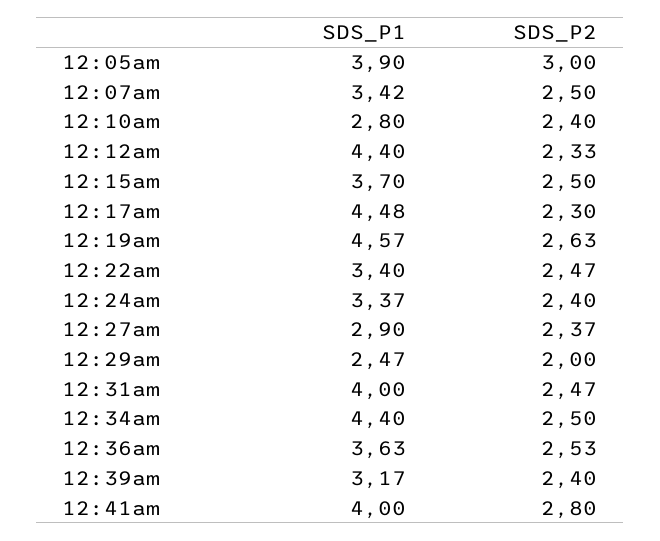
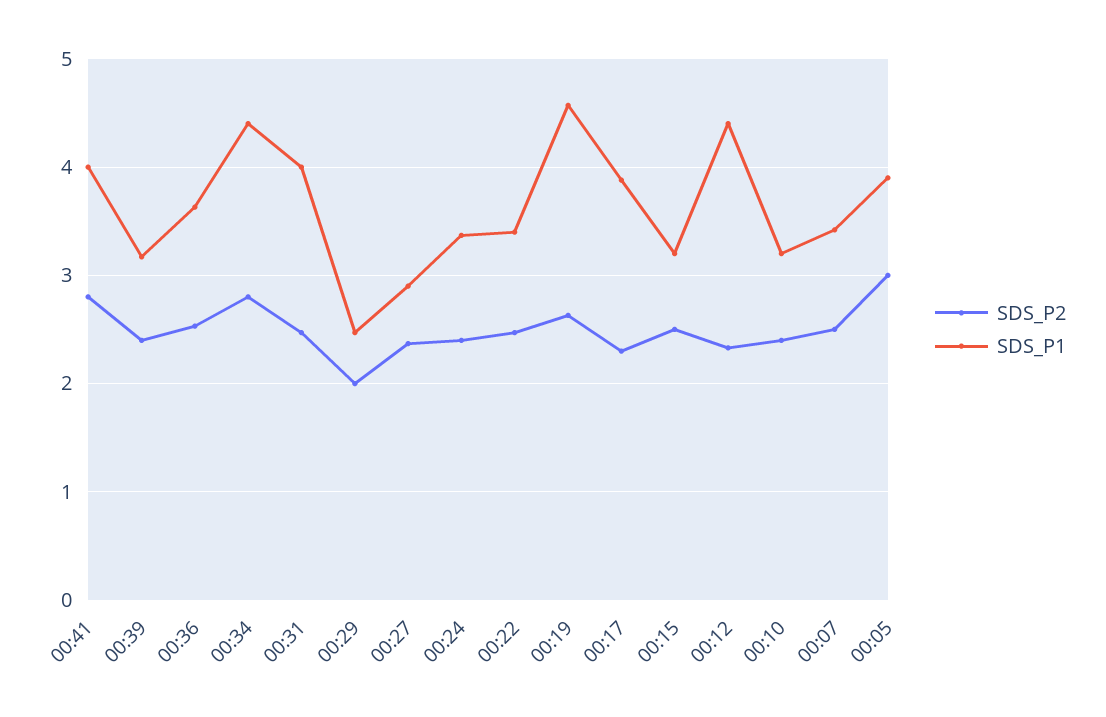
  {
    "SDS_P1": {
      "12:05am": 3.9,
      "12:07am": 3.42,
-     "12:10am": 2.8,
+     "12:10am": 3.2,
      "12:12am": 4.4,
-     "12:15am": 3.7,
+     "12:15am": 3.2,
-     "12:17am": 4.48,
+     "12:17am": 3.9,
      "12:19am": 4.57,
      "12:22am": 3.4,
      "12:24am": 3.37,
      "12:27am": 2.9,
      "12:29am": 2.47,
      "12:31am": 4,
      "12:34am": 4.4,
      "12:36am": 3.63,
      "12:39am": 3.17,
      "12:41am": 4
    },
    "SDS_P2": {
      "12:05am": 3,
      "12:07am": 2.5,
      "12:10am": 2.4,
      "12:12am": 2.33,
      "12:15am": 2.5,
      "12:17am": 2.3,
      "12:19am": 2.63,
      "12:22am": 2.47,
      "12:24am": 2.4,
      "12:27am": 2.37,
      "12:29am": 2,
      "12:31am": 2.47,
-     "12:34am": 2.5,
+     "12:34am": 2.8,
      "12:36am": 2.53,
      "12:39am": 2.4,
      "12:41am": 2.8
    }
  }

